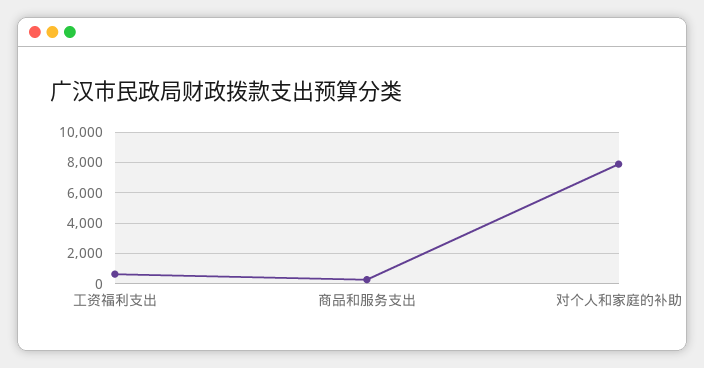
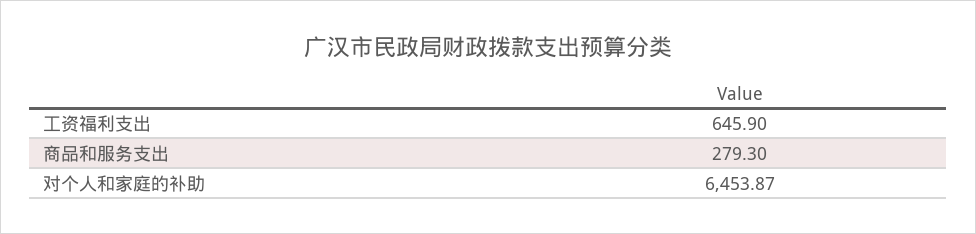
  {
    "工资福利支出": 645.9,
    "商品和服务支出": 279.3,
-   "对个人和家庭的补助": 8000
+   "对个人和家庭的补助": 6453.87
  }

